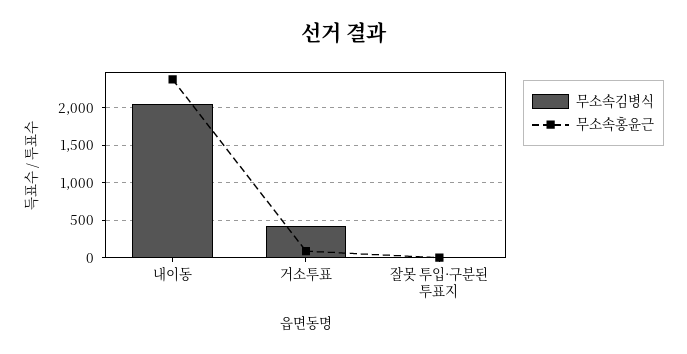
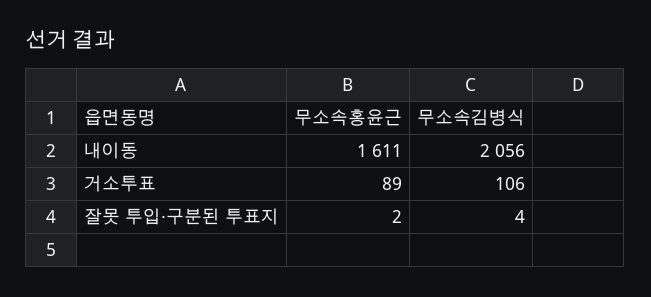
  {
    "무소속김병식": {
      "내이동": 2056,
-     "거소투표": 400,
+     "거소투표": 106,
      "잘못 투입·구분된 투표지": 4
    },
    "무소속홍윤근": {
-     "내이동": 2400,
+     "내이동": 1611,
      "거소투표": 89,
      "잘못 투입·구분된 투표지": 2
    }
  }

